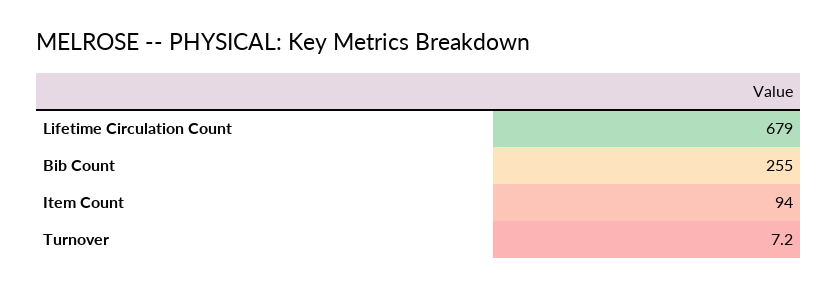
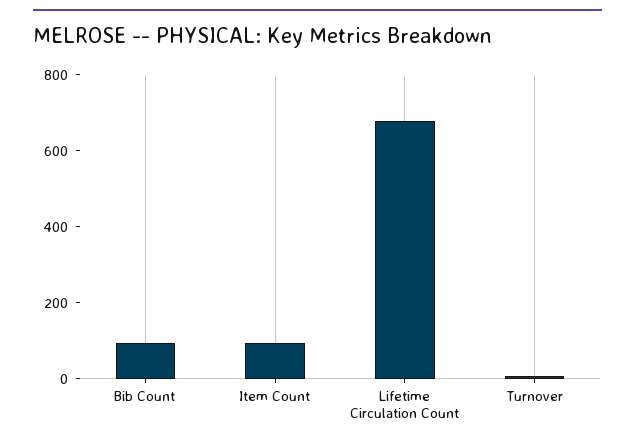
  {
    "Lifetime Circulation Count": 679,
-   "Bib Count": 255,
+   "Bib Count": 100,
    "Item Count": 94,
    "Turnover": 7.2
  }

